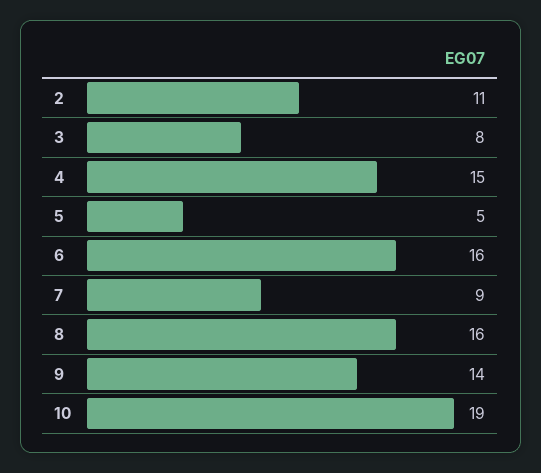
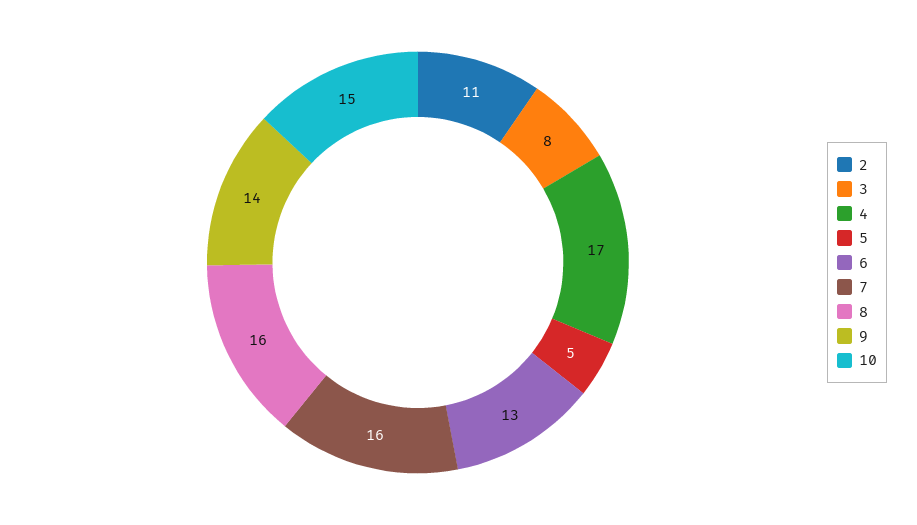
  {
    "2": 11,
    "3": 8,
-   "4": 15,
+   "4": 17,
    "5": 5,
-   "6": 16,
+   "6": 13,
-   "7": 9,
+   "7": 16,
    "8": 16,
    "9": 14,
-   "10": 19
+   "10": 15
  }

